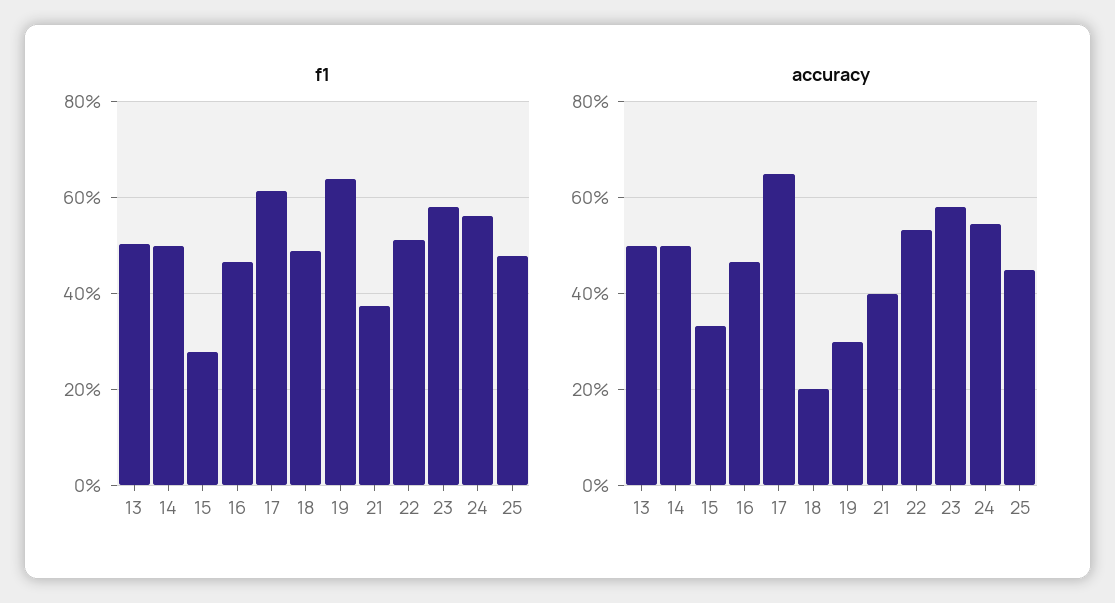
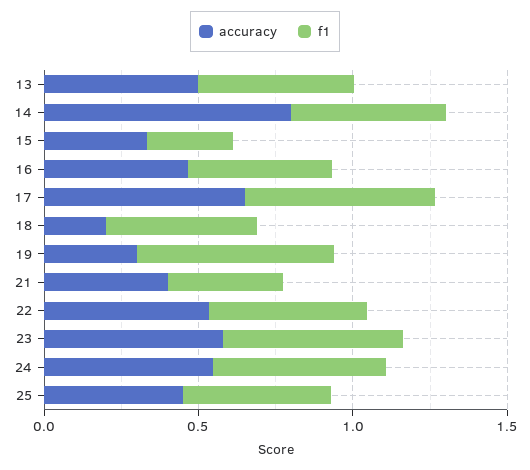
  {
    "f1": {
      "13": 0.5,
      "14": 0.5,
      "15": 0.28,
      "16": 0.46,
      "17": 0.62,
      "18": 0.48,
      "19": 0.64,
      "21": 0.38,
      "22": 0.52,
      "23": 0.58,
      "24": 0.56,
      "25": 0.48
    },
    "accuracy": {
      "13": 0.5,
-     "14": 0.5,
+     "14": 0.8,
      "15": 0.34,
      "16": 0.46,
      "17": 0.66,
      "18": 0.2,
      "19": 0.3,
      "21": 0.4,
      "22": 0.54,
      "23": 0.58,
      "24": 0.54,
      "25": 0.46
    }
  }

